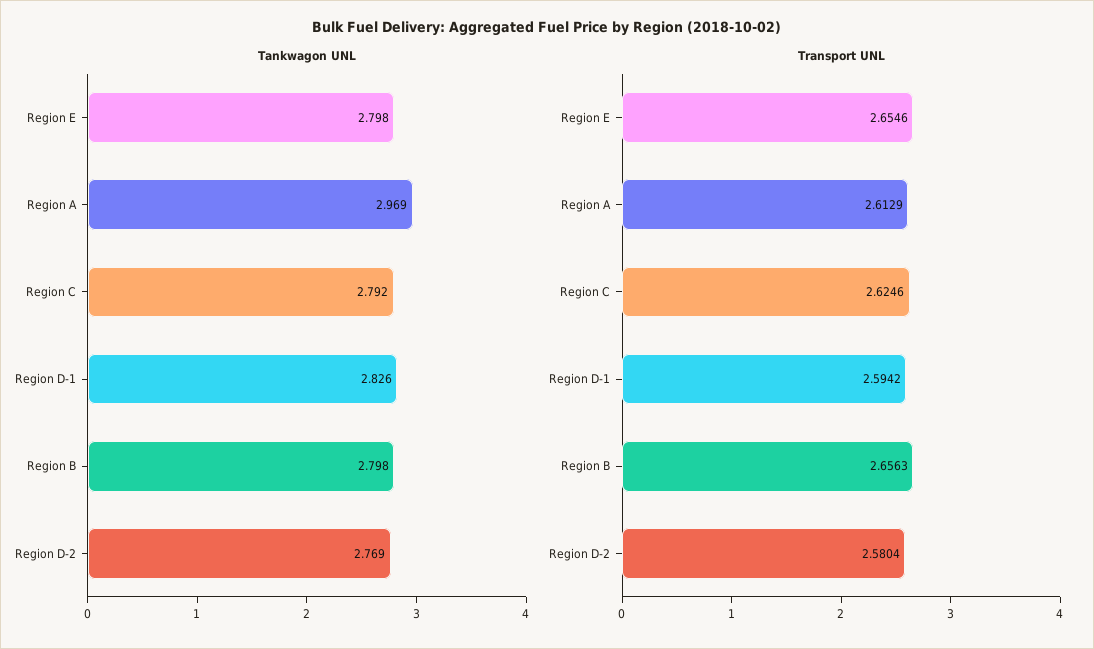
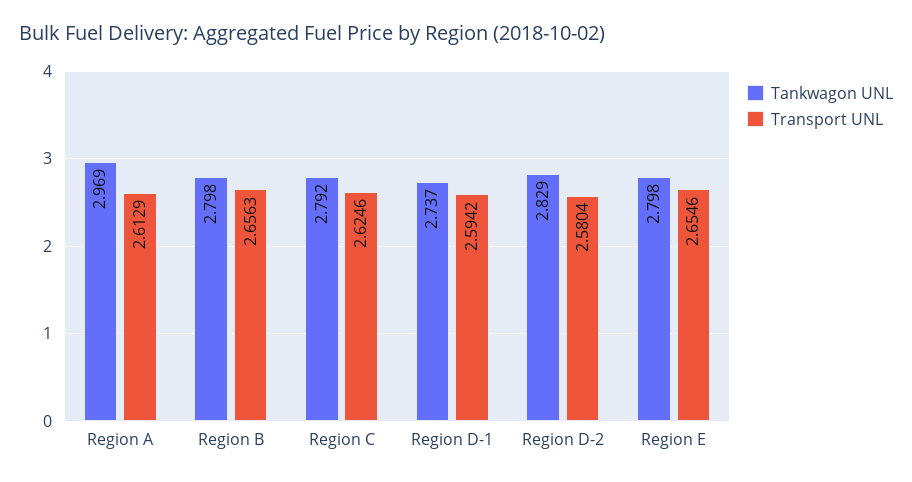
  {
    "Tankwagon UNL": {
      "Region E": 2.798,
      "Region A": 2.969,
      "Region C": 2.792,
-     "Region D-1": 2.826,
+     "Region D-1": 2.737,
      "Region B": 2.798,
-     "Region D-2": 2.769
+     "Region D-2": 2.829
    },
    "Transport UNL": {
      "Region E": 2.6546,
      "Region A": 2.6129,
      "Region C": 2.6246,
      "Region D-1": 2.5942,
      "Region B": 2.6563,
      "Region D-2": 2.5804
    }
  }

